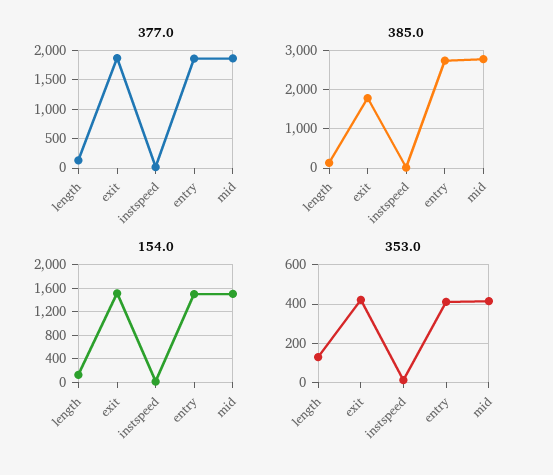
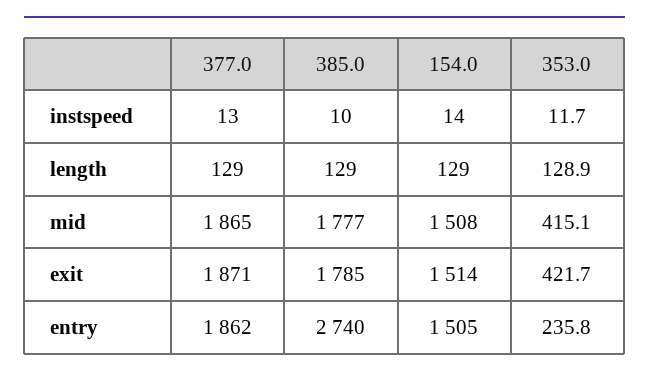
  {
    "377.0": {
      "length": 129,
      "exit": 1871,
      "instspeed": 13,
      "entry": 1862,
      "mid": 1865
    },
    "385.0": {
      "length": 129,
      "exit": 1785,
      "instspeed": 10,
      "entry": 2740,
-     "mid": 2800
+     "mid": 1777
    },
    "154.0": {
      "length": 129,
      "exit": 1514,
      "instspeed": 14,
      "entry": 1505,
      "mid": 1508
    },
    "353.0": {
      "length": 128.9,
      "exit": 421.7,
      "instspeed": 11.7,
-     "entry": 400,
+     "entry": 235.8,
      "mid": 415.1
    }
  }

